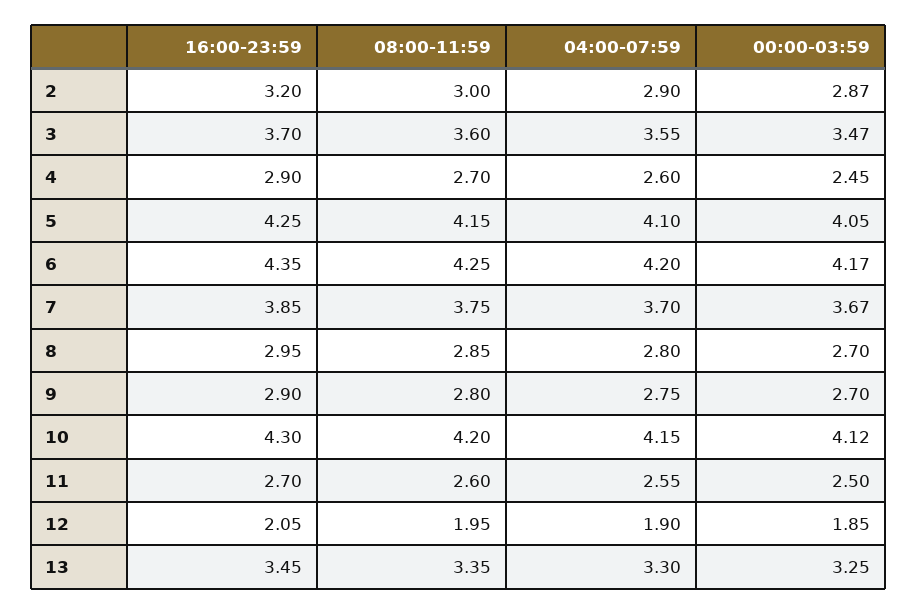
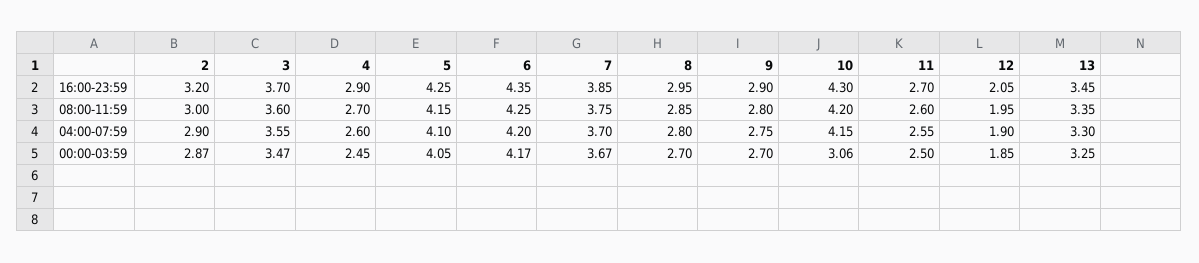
  {
    "16:00-23:59": {
      "2": 3.2,
      "3": 3.7,
      "4": 2.9,
      "5": 4.25,
      "6": 4.35,
      "7": 3.85,
      "8": 2.95,
      "9": 2.9,
      "10": 4.3,
      "11": 2.7,
      "12": 2.05,
      "13": 3.45
    },
    "08:00-11:59": {
      "2": 3,
      "3": 3.6,
      "4": 2.7,
      "5": 4.15,
      "6": 4.25,
      "7": 3.75,
      "8": 2.85,
      "9": 2.8,
      "10": 4.2,
      "11": 2.6,
      "12": 1.95,
      "13": 3.35
    },
    "04:00-07:59": {
      "2": 2.9,
      "3": 3.55,
      "4": 2.6,
      "5": 4.1,
      "6": 4.2,
      "7": 3.7,
      "8": 2.8,
      "9": 2.75,
      "10": 4.15,
      "11": 2.55,
      "12": 1.9,
      "13": 3.3
    },
    "00:00-03:59": {
      "2": 2.87,
      "3": 3.47,
      "4": 2.45,
      "5": 4.05,
      "6": 4.17,
      "7": 3.67,
      "8": 2.7,
      "9": 2.7,
-     "10": 4.12,
+     "10": 3.06,
      "11": 2.5,
      "12": 1.85,
      "13": 3.25
    }
  }

